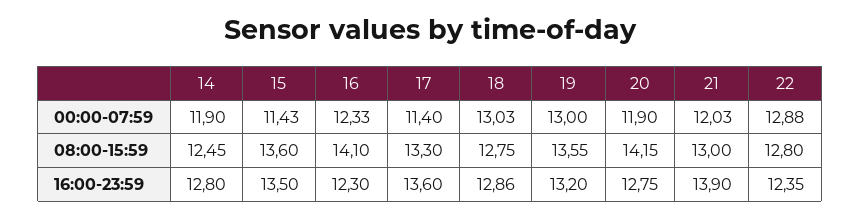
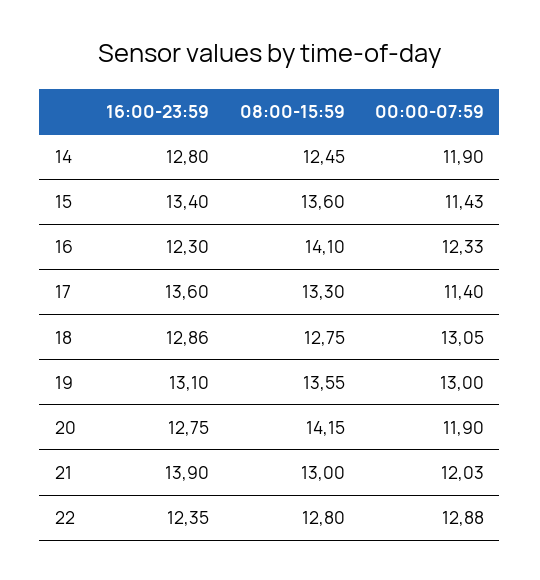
  {
    "14": {
      "00:00-07:59": 11.9,
      "08:00-15:59": 12.45,
      "16:00-23:59": 12.8
    },
    "15": {
      "00:00-07:59": 11.43,
      "08:00-15:59": 13.6,
-     "16:00-23:59": 13.5
+     "16:00-23:59": 13.4
    },
    "16": {
      "00:00-07:59": 12.33,
      "08:00-15:59": 14.1,
      "16:00-23:59": 12.3
    },
    "17": {
      "00:00-07:59": 11.4,
      "08:00-15:59": 13.3,
      "16:00-23:59": 13.6
    },
    "18": {
-     "00:00-07:59": 13.03,
+     "00:00-07:59": 13.05,
      "08:00-15:59": 12.75,
      "16:00-23:59": 12.86
    },
    "19": {
      "00:00-07:59": 13,
      "08:00-15:59": 13.55,
-     "16:00-23:59": 13.2
+     "16:00-23:59": 13.1
    },
    "20": {
      "00:00-07:59": 11.9,
      "08:00-15:59": 14.15,
      "16:00-23:59": 12.75
    },
    "21": {
      "00:00-07:59": 12.03,
      "08:00-15:59": 13,
      "16:00-23:59": 13.9
    },
    "22": {
      "00:00-07:59": 12.88,
      "08:00-15:59": 12.8,
      "16:00-23:59": 12.35
    }
  }

